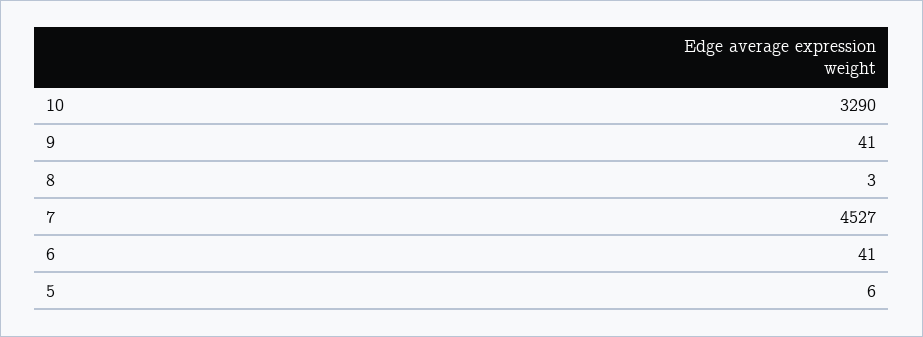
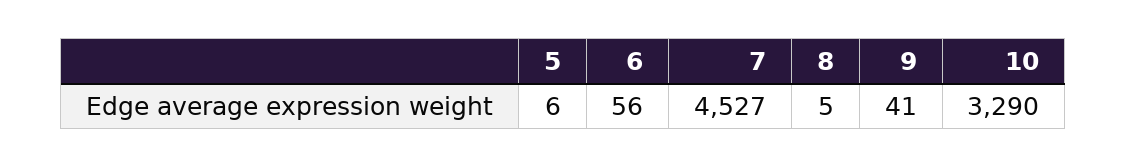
  {
    "10": 3290,
    "9": 41,
-   "8": 3,
+   "8": 5,
    "7": 4527,
-   "6": 41,
+   "6": 56,
    "5": 6
  }

